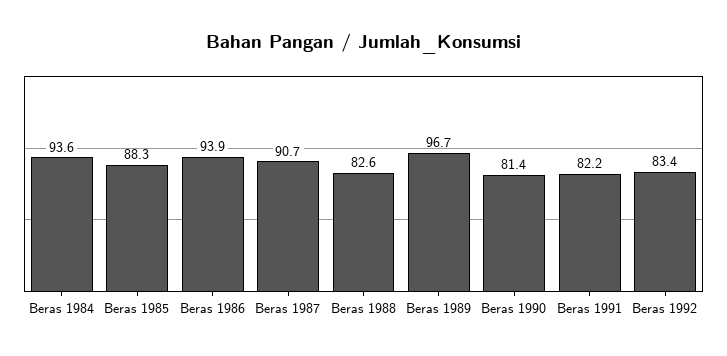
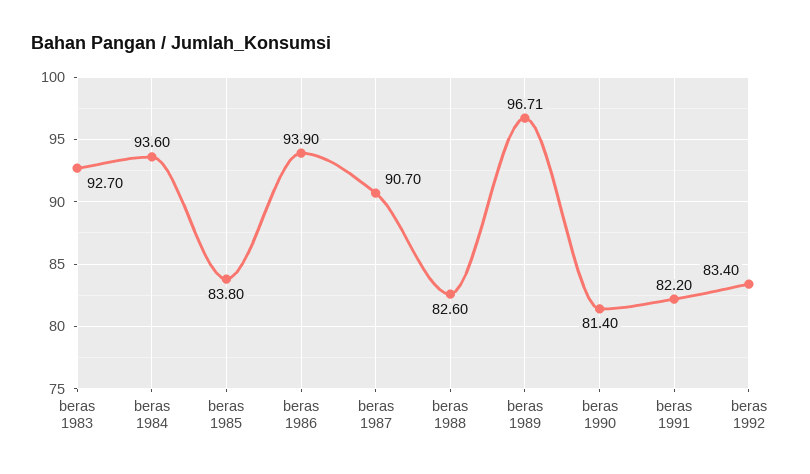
  {
    "Beras 1984": 93.6,
-   "Beras 1985": 88.3,
+   "Beras 1985": 83.8,
    "Beras 1986": 93.9,
    "Beras 1987": 90.7,
    "Beras 1988": 82.6,
    "Beras 1989": 96.71,
    "Beras 1990": 81.4,
    "Beras 1991": 82.2,
-   "Beras 1992": 83.4
+   "Beras 1992": 83.4,
+   "beras 1983": 92.7
  }

